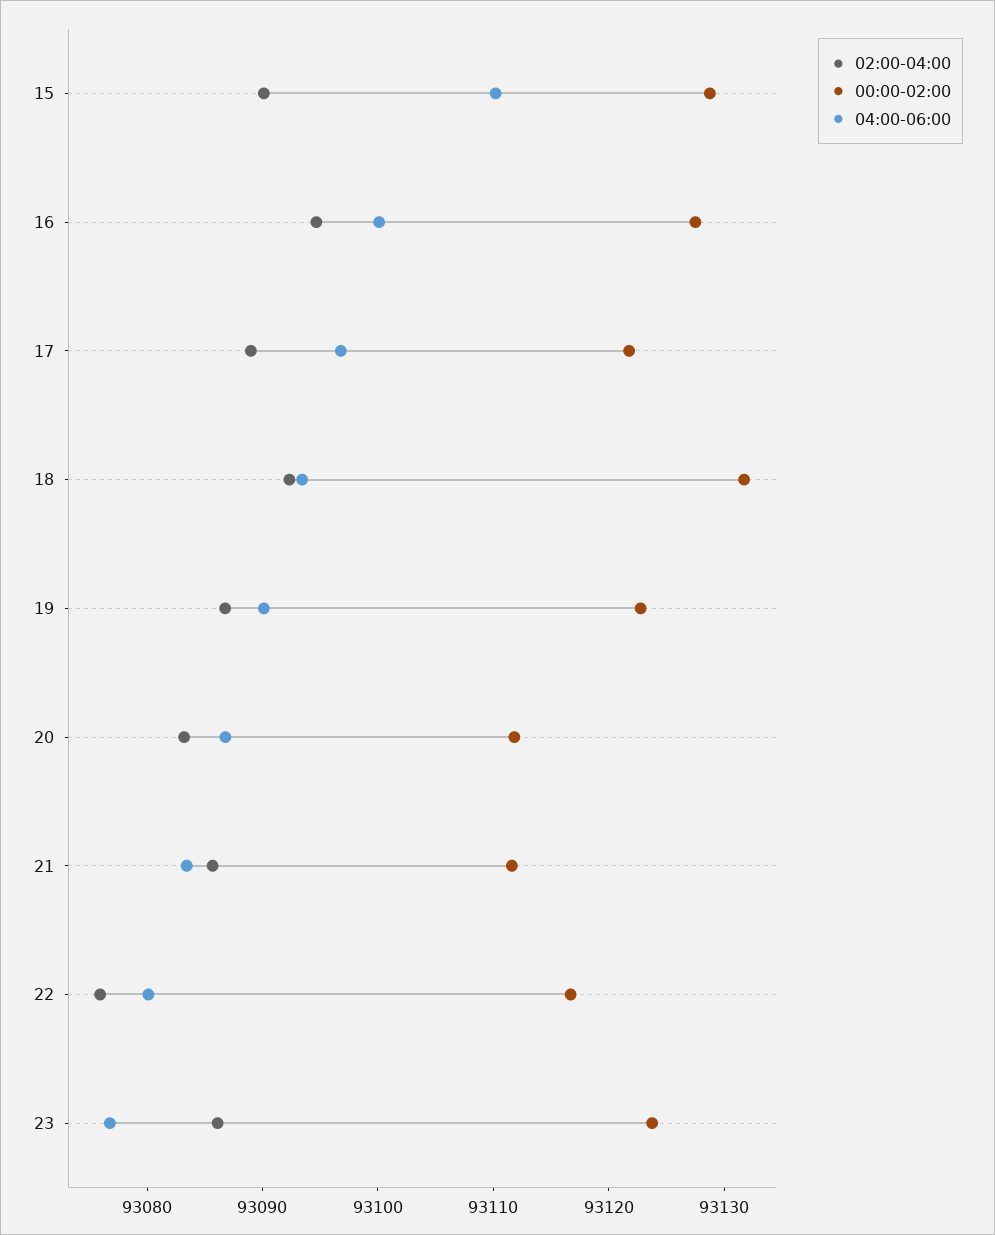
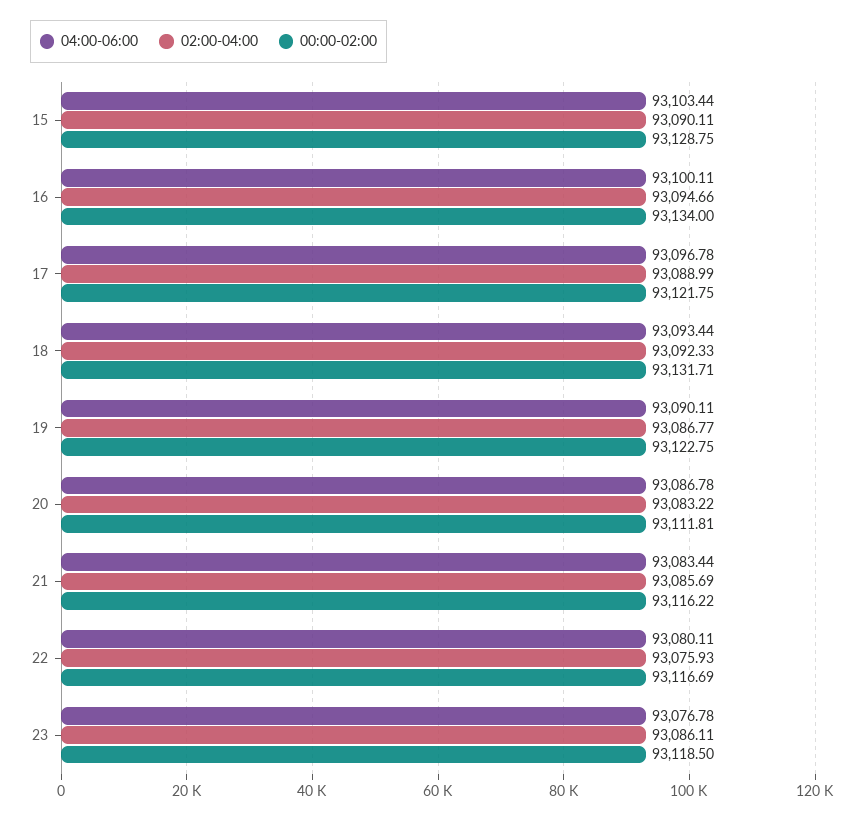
  {
    "02:00-04:00": {
      "15": 93090.11,
      "16": 93094.66,
      "17": 93088.99,
      "18": 93092.33,
      "19": 93086.77,
      "20": 93083.22,
      "21": 93085.69,
      "22": 93075.93,
      "23": 93086.11
    },
    "00:00-02:00": {
      "15": 93128.75,
-     "16": 93128,
+     "16": 93134,
      "17": 93121.75,
      "18": 93131.71,
      "19": 93122.75,
      "20": 93111.81,
-     "21": 93112,
+     "21": 93116.22,
      "22": 93116.69,
-     "23": 93124
+     "23": 93118.5
    },
    "04:00-06:00": {
-     "15": 93110,
+     "15": 93103.44,
      "16": 93100.11,
      "17": 93096.78,
      "18": 93093.44,
      "19": 93090.11,
      "20": 93086.78,
      "21": 93083.44,
      "22": 93080.11,
      "23": 93076.78
    }
  }

